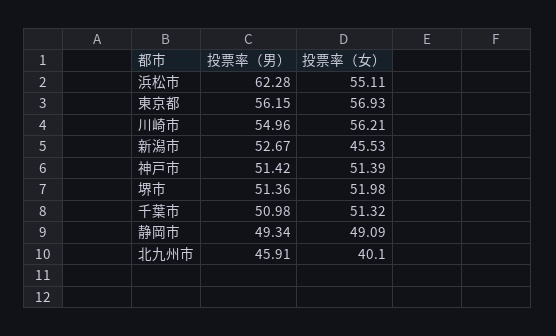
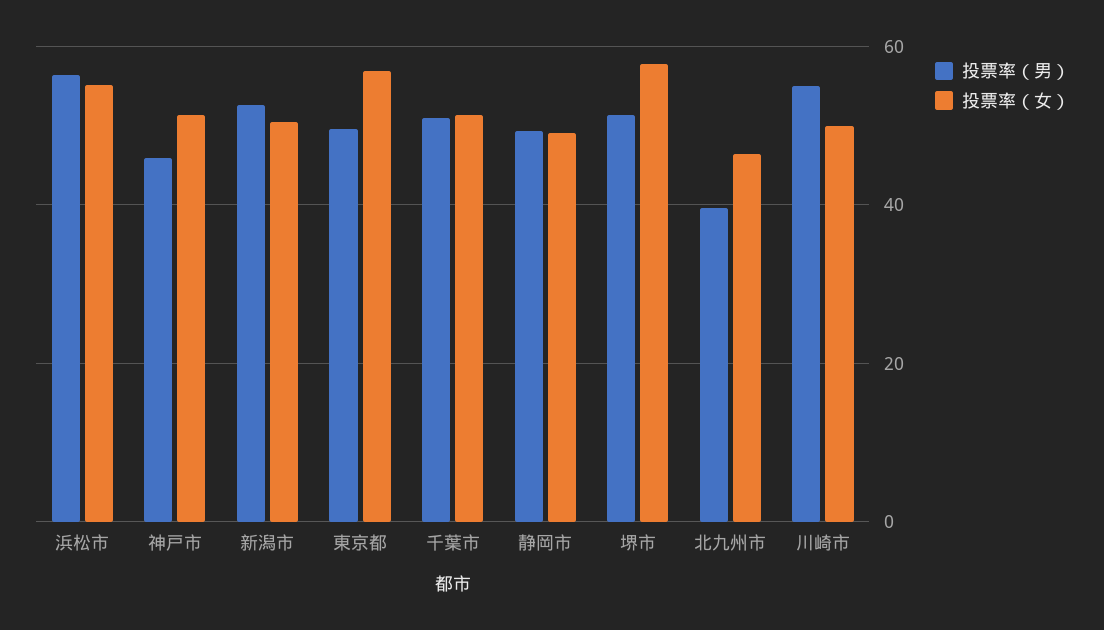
  {
    "投票率（男）": {
-     "浜松市": 62.28,
+     "浜松市": 56,
-     "東京都": 56.15,
+     "東京都": 50,
      "川崎市": 54.96,
      "新潟市": 52.67,
-     "神戸市": 51.42,
+     "神戸市": 46,
      "堺市": 51.36,
      "千葉市": 50.98,
      "静岡市": 49.34,
-     "北九州市": 45.91
+     "北九州市": 40
    },
    "投票率（女）": {
      "浜松市": 55.11,
      "東京都": 56.93,
-     "川崎市": 56.21,
+     "川崎市": 50,
-     "新潟市": 45.53,
+     "新潟市": 50,
      "神戸市": 51.39,
-     "堺市": 51.98,
+     "堺市": 58,
      "千葉市": 51.32,
      "静岡市": 49.09,
-     "北九州市": 40.1
+     "北九州市": 46
    }
  }

